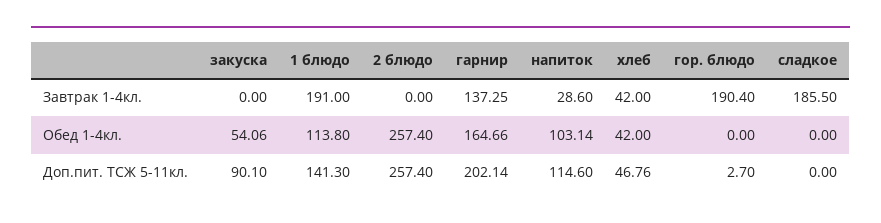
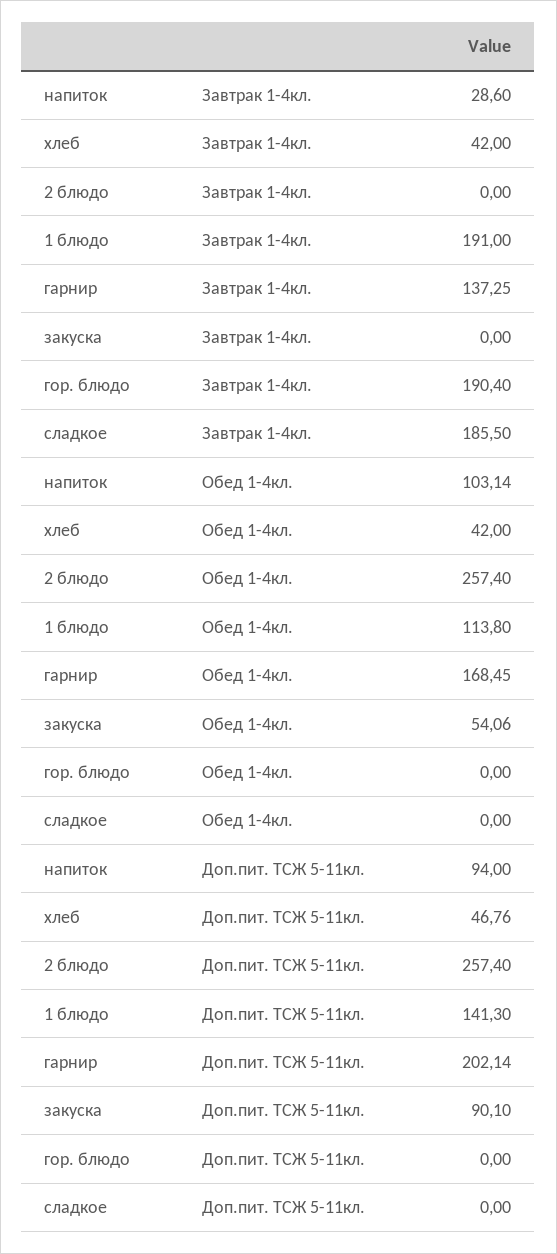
  {
    "закуска": {
      "Завтрак 1-4кл.": 0,
      "Обед 1-4кл.": 54.06,
      "Доп.пит. ТСЖ 5-11кл.": 90.1
    },
    "1 блюдо": {
      "Завтрак 1-4кл.": 191,
      "Обед 1-4кл.": 113.8,
      "Доп.пит. ТСЖ 5-11кл.": 141.3
    },
    "2 блюдо": {
      "Завтрак 1-4кл.": 0,
      "Обед 1-4кл.": 257.4,
      "Доп.пит. ТСЖ 5-11кл.": 257.4
    },
    "гарнир": {
      "Завтрак 1-4кл.": 137.25,
-     "Обед 1-4кл.": 164.66,
+     "Обед 1-4кл.": 168.45,
      "Доп.пит. ТСЖ 5-11кл.": 202.14
    },
    "напиток": {
      "Завтрак 1-4кл.": 28.6,
      "Обед 1-4кл.": 103.14,
-     "Доп.пит. ТСЖ 5-11кл.": 114.6
+     "Доп.пит. ТСЖ 5-11кл.": 94
    },
    "хлеб": {
      "Завтрак 1-4кл.": 42,
      "Обед 1-4кл.": 42,
      "Доп.пит. ТСЖ 5-11кл.": 46.76
    },
    "гор. блюдо": {
      "Завтрак 1-4кл.": 190.4,
      "Обед 1-4кл.": 0,
-     "Доп.пит. ТСЖ 5-11кл.": 2.7
+     "Доп.пит. ТСЖ 5-11кл.": 0
    },
    "сладкое": {
      "Завтрак 1-4кл.": 185.5,
      "Обед 1-4кл.": 0,
      "Доп.пит. ТСЖ 5-11кл.": 0
    }
  }

